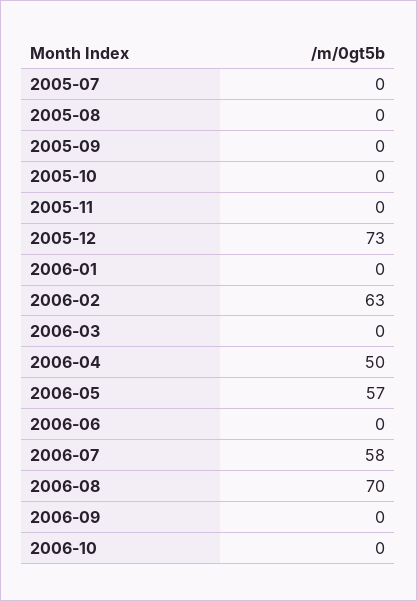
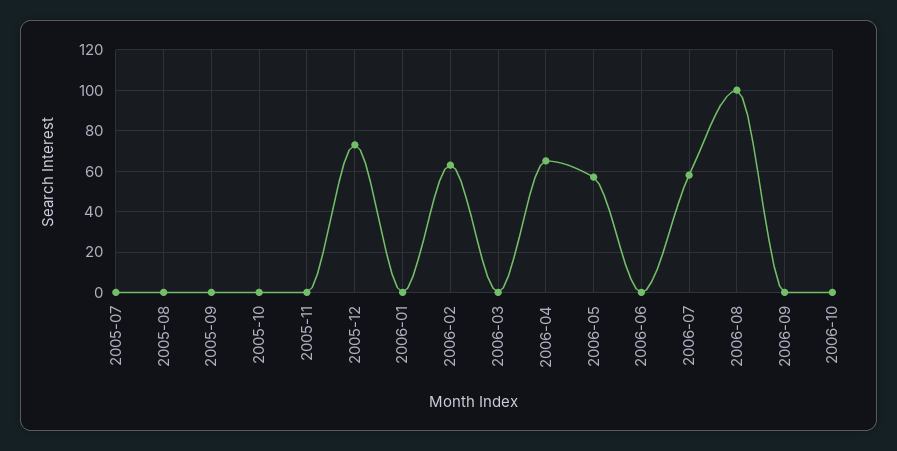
  {
    "2005-07": 0,
    "2005-08": 0,
    "2005-09": 0,
    "2005-10": 0,
    "2005-11": 0,
    "2005-12": 73,
    "2006-01": 0,
    "2006-02": 63,
    "2006-03": 0,
-   "2006-04": 50,
+   "2006-04": 65,
    "2006-05": 57,
    "2006-06": 0,
    "2006-07": 58,
-   "2006-08": 70,
+   "2006-08": 100,
    "2006-09": 0,
    "2006-10": 0
  }

